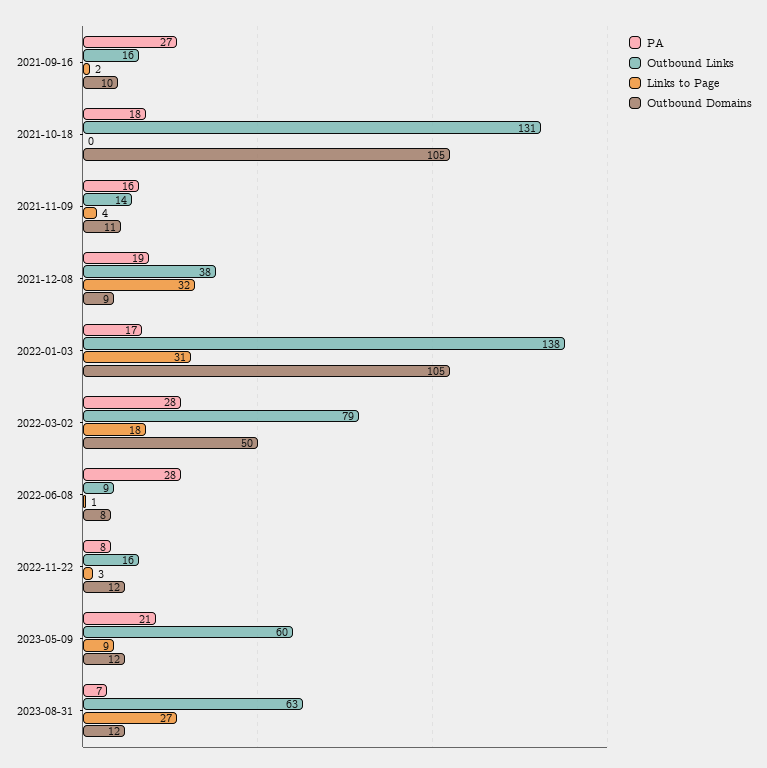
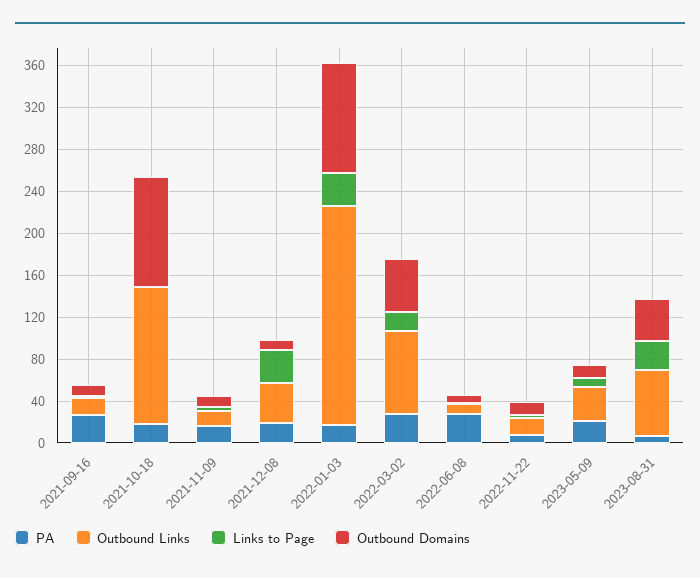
  {
    "PA": {
      "2021-09-16": 27,
      "2021-10-18": 18,
      "2021-11-09": 16,
      "2021-12-08": 19,
      "2022-01-03": 17,
      "2022-03-02": 28,
      "2022-06-08": 28,
      "2022-11-22": 8,
      "2023-05-09": 21,
      "2023-08-31": 7
    },
    "Outbound Links": {
      "2021-09-16": 16,
      "2021-10-18": 131,
      "2021-11-09": 14,
      "2021-12-08": 38,
-     "2022-01-03": 138,
+     "2022-01-03": 210,
      "2022-03-02": 79,
      "2022-06-08": 9,
      "2022-11-22": 16,
-     "2023-05-09": 60,
+     "2023-05-09": 30,
      "2023-08-31": 63
    },
    "Links to Page": {
      "2021-09-16": 2,
      "2021-10-18": 0,
      "2021-11-09": 4,
      "2021-12-08": 32,
      "2022-01-03": 31,
      "2022-03-02": 18,
      "2022-06-08": 1,
      "2022-11-22": 3,
      "2023-05-09": 9,
      "2023-08-31": 27
    },
    "Outbound Domains": {
      "2021-09-16": 10,
      "2021-10-18": 105,
      "2021-11-09": 11,
      "2021-12-08": 9,
      "2022-01-03": 105,
      "2022-03-02": 50,
      "2022-06-08": 8,
      "2022-11-22": 12,
      "2023-05-09": 12,
-     "2023-08-31": 12
+     "2023-08-31": 40
    }
  }

